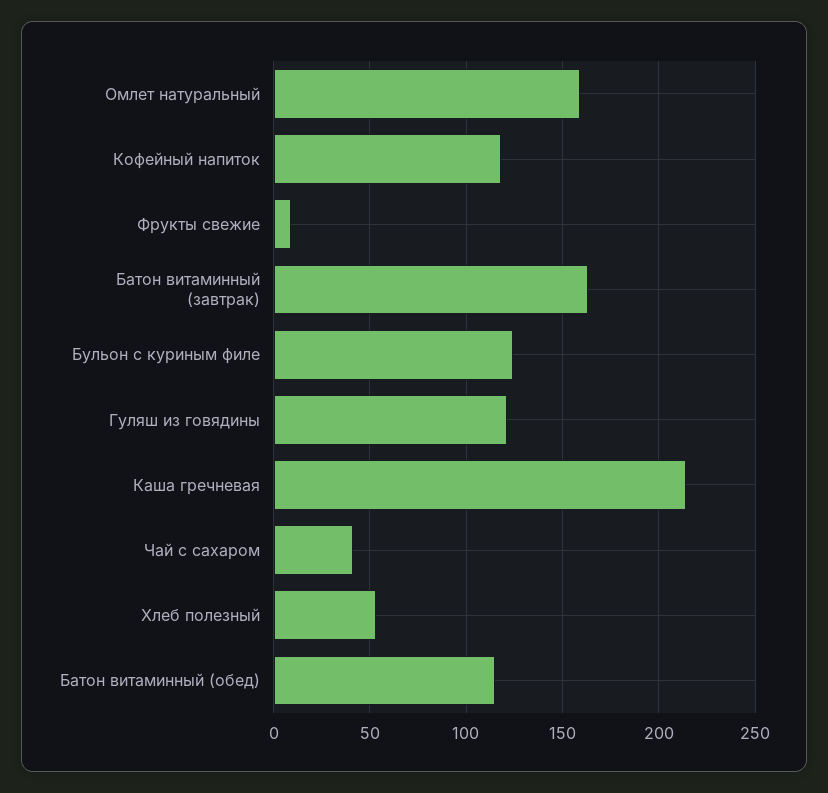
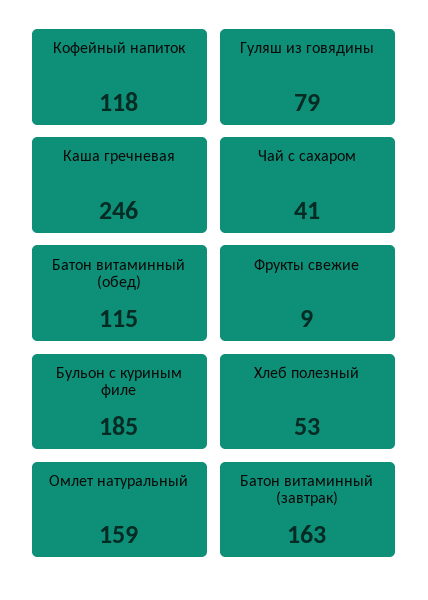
  {
    "Омлет натуральный": 159,
    "Кофейный напиток": 118,
    "Фрукты свежие": 9,
    "Батон витаминный (завтрак)": 163,
-   "Бульон с куриным филе": 125,
+   "Бульон с куриным филе": 185,
-   "Гуляш из говядины": 120,
+   "Гуляш из говядины": 79,
-   "Каша гречневая": 215,
+   "Каша гречневая": 246,
    "Чай с сахаром": 41,
    "Хлеб полезный": 53,
    "Батон витаминный (обед)": 115
  }

